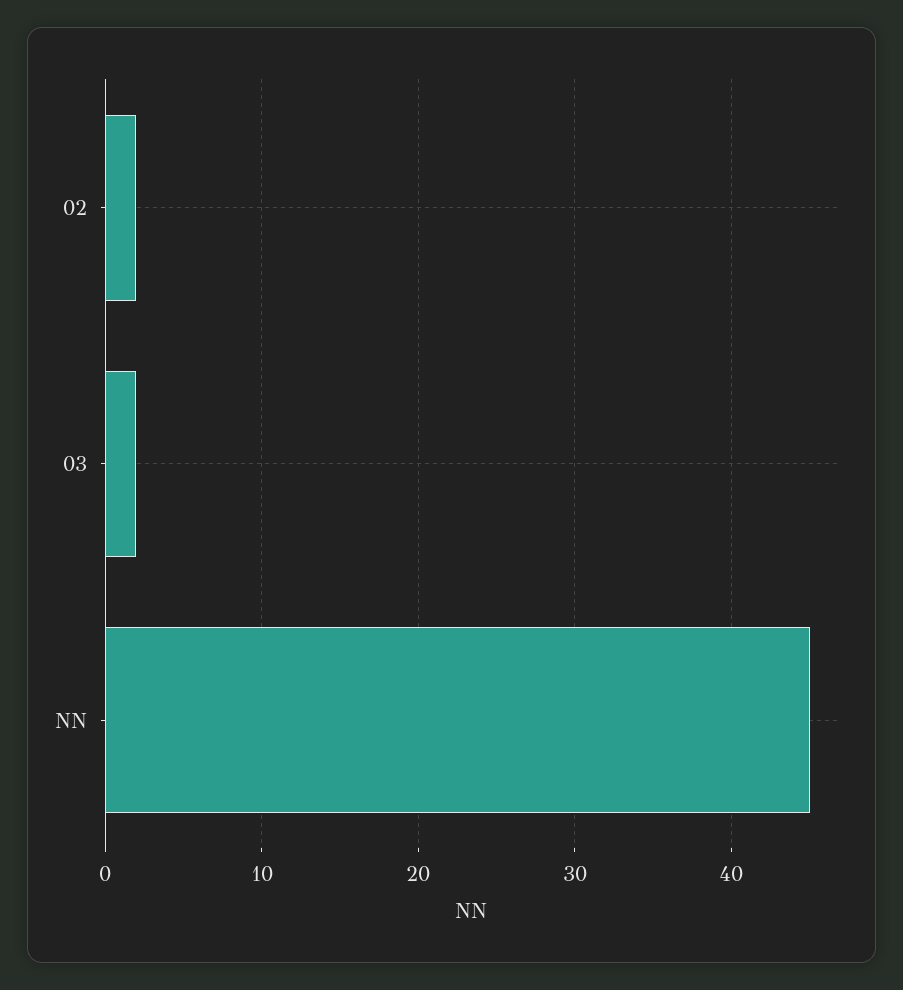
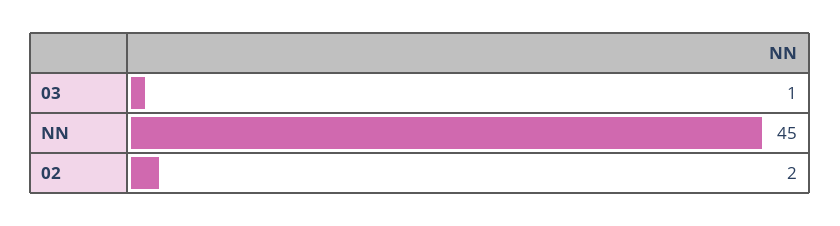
  {
    "02": 2,
-   "03": 2,
+   "03": 1,
    "NN": 45
  }

